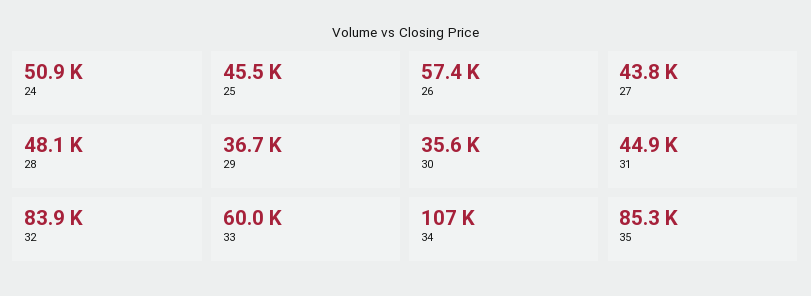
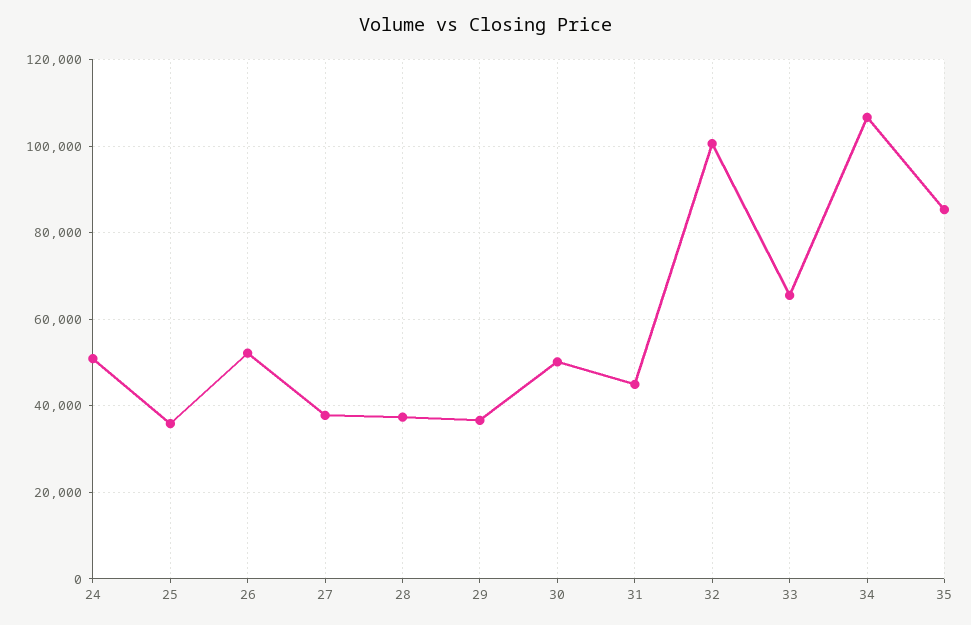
  {
    "24": 50900,
-   "25": 45500,
+   "25": 36000,
-   "26": 57400,
+   "26": 52000,
-   "27": 43800,
+   "27": 38000,
-   "28": 48100,
+   "28": 38000,
    "29": 36700,
-   "30": 35600,
+   "30": 50000,
    "31": 44900,
-   "32": 83900,
+   "32": 100000,
-   "33": 60000,
+   "33": 66000,
    "34": 107000,
    "35": 85300
  }

